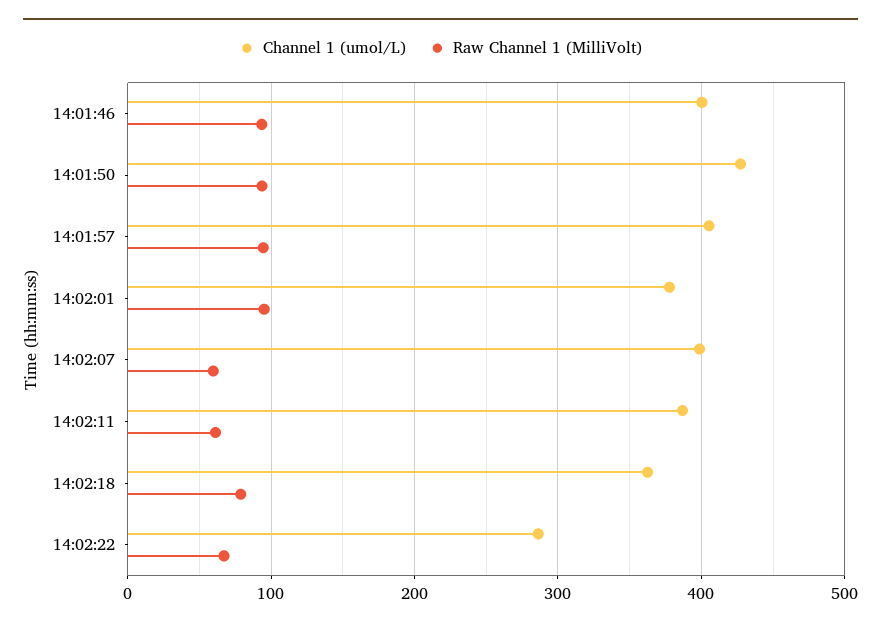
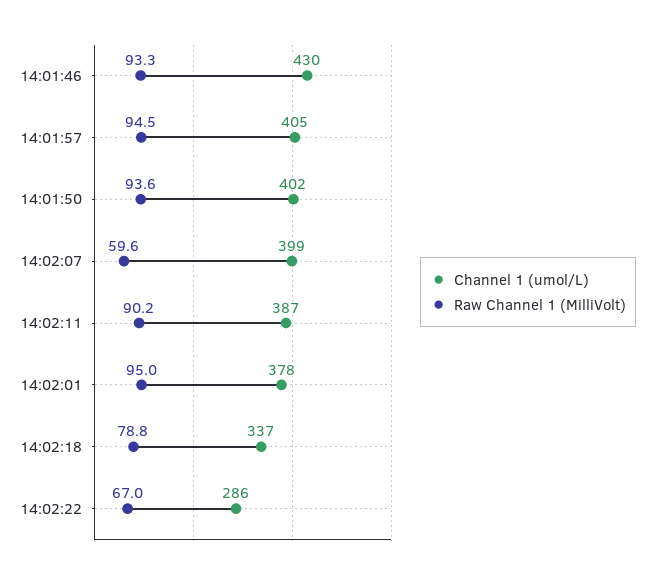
  {
    "Channel 1 (umol/L)": {
-     "14:01:46": 400,
+     "14:01:46": 430,
-     "14:01:50": 430,
+     "14:01:50": 402,
      "14:01:57": 405,
      "14:02:01": 378,
      "14:02:07": 399,
      "14:02:11": 387,
-     "14:02:18": 360,
+     "14:02:18": 337,
      "14:02:22": 286
    },
    "Raw Channel 1 (MilliVolt)": {
      "14:01:46": 93.3,
      "14:01:50": 93.6,
      "14:01:57": 94.5,
      "14:02:01": 95,
      "14:02:07": 59.6,
-     "14:02:11": 60,
+     "14:02:11": 90.2,
      "14:02:18": 78.8,
      "14:02:22": 67
    }
  }

